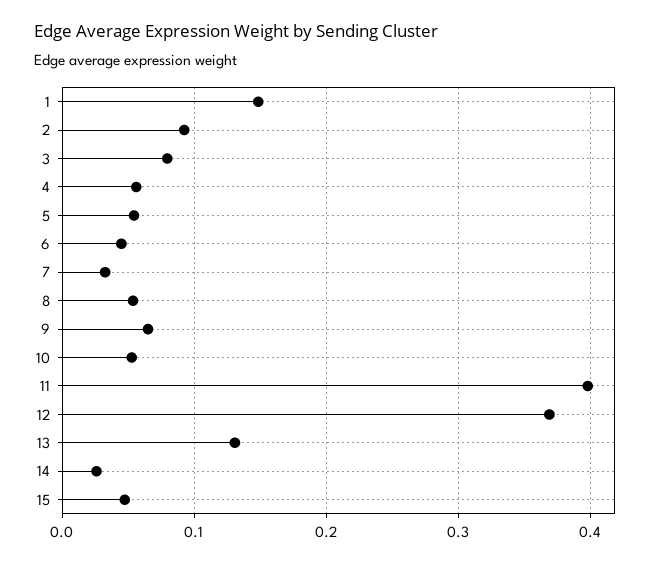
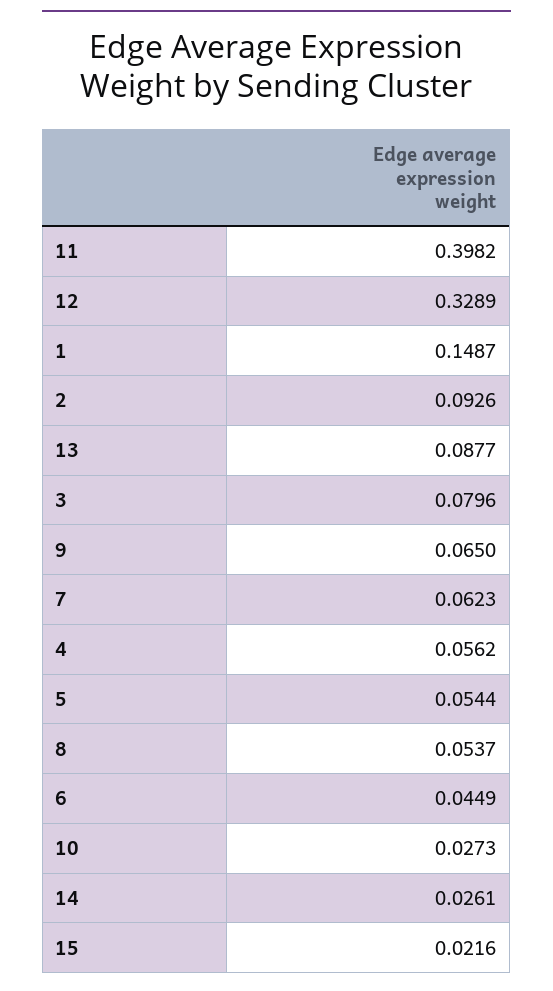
  {
    "1": 0.1487,
    "2": 0.0926,
    "3": 0.0796,
    "4": 0.0562,
    "5": 0.0544,
    "6": 0.0449,
-   "7": 0.03,
+   "7": 0.0623,
    "8": 0.0537,
    "9": 0.065,
-   "10": 0.05,
+   "10": 0.0273,
    "11": 0.3982,
-   "12": 0.37,
+   "12": 0.3289,
-   "13": 0.13,
+   "13": 0.0877,
    "14": 0.0261,
-   "15": 0.05
+   "15": 0.0216
  }

